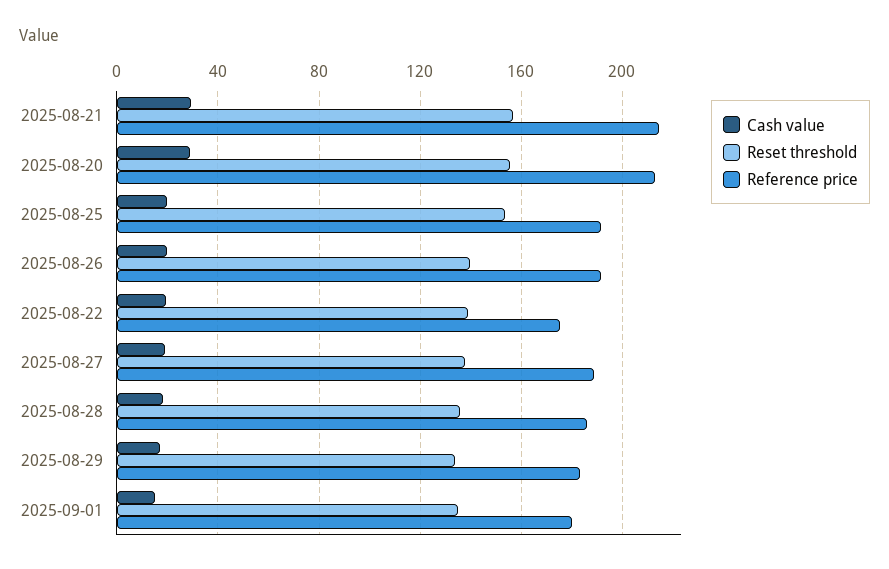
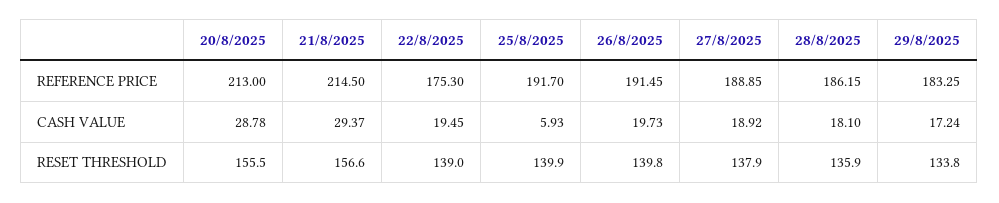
  {
    "Cash value": {
      "2025-08-21": 29.37,
      "2025-08-20": 28.78,
-     "2025-08-25": 20,
+     "2025-08-25": 5.93,
      "2025-08-26": 19.73,
      "2025-08-22": 19.45,
      "2025-08-27": 18.92,
      "2025-08-28": 18.1,
-     "2025-08-29": 17.24,
+     "2025-08-29": 17.24
-     "2025-09-01": 15
    },
    "Reset threshold": {
      "2025-08-21": 156.6,
      "2025-08-20": 155.5,
-     "2025-08-25": 155,
+     "2025-08-25": 139.9,
      "2025-08-26": 139.8,
      "2025-08-22": 139,
      "2025-08-27": 137.9,
      "2025-08-28": 135.9,
-     "2025-08-29": 133.8,
+     "2025-08-29": 133.8
-     "2025-09-01": 135
    },
    "Reference price": {
      "2025-08-21": 214.5,
      "2025-08-20": 213,
      "2025-08-25": 191.7,
      "2025-08-26": 191.45,
      "2025-08-22": 175.3,
      "2025-08-27": 188.85,
      "2025-08-28": 186.15,
-     "2025-08-29": 183.25,
+     "2025-08-29": 183.25
-     "2025-09-01": 180
    }
  }

